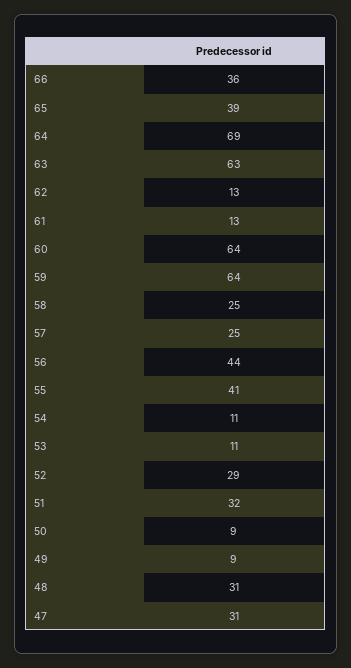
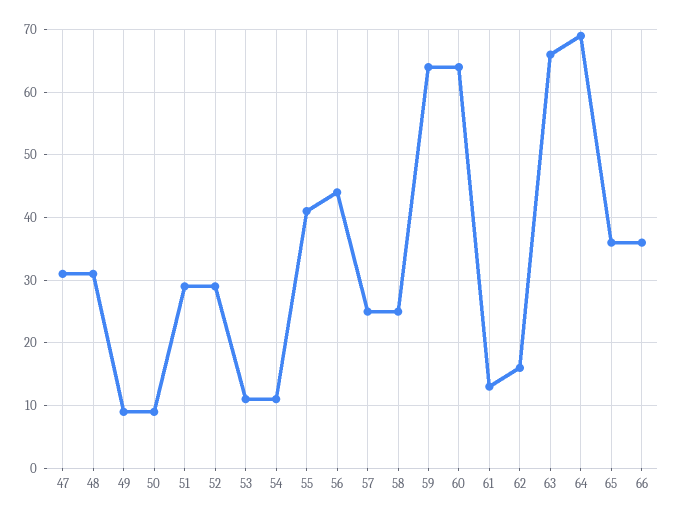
  {
    "66": 36,
-   "65": 39,
+   "65": 36,
    "64": 69,
-   "63": 63,
+   "63": 66,
-   "62": 13,
+   "62": 16,
    "61": 13,
    "60": 64,
    "59": 64,
    "58": 25,
    "57": 25,
    "56": 44,
    "55": 41,
    "54": 11,
    "53": 11,
    "52": 29,
-   "51": 32,
+   "51": 29,
    "50": 9,
    "49": 9,
    "48": 31,
    "47": 31
  }

